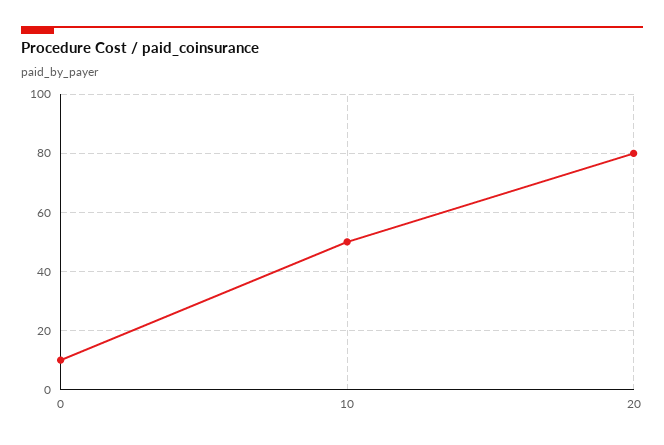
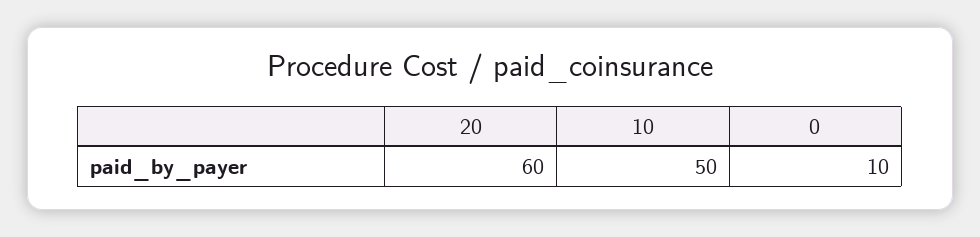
  {
    "0": 10,
    "10": 50,
-   "20": 80
+   "20": 60
  }

